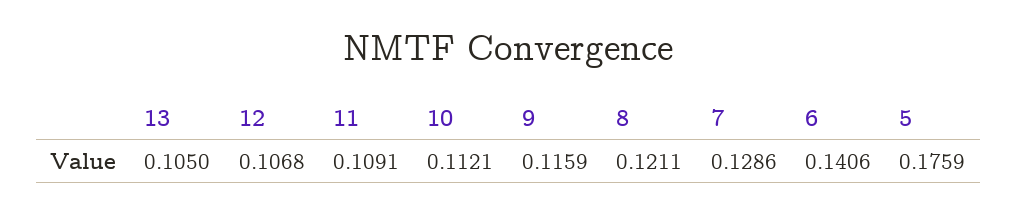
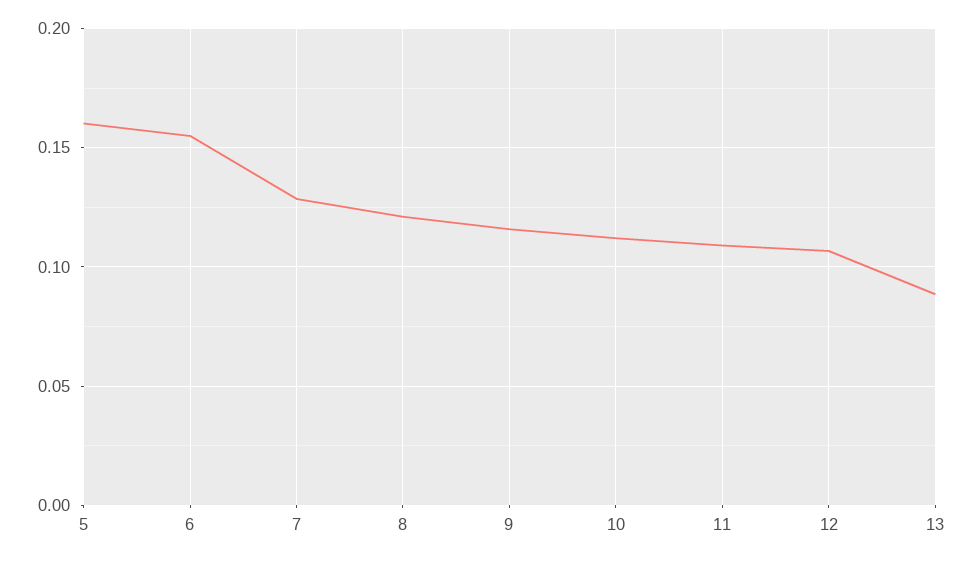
  {
-   "13": 0.105,
+   "13": 0.09,
    "12": 0.1068,
    "11": 0.1091,
    "10": 0.1121,
    "9": 0.1159,
    "8": 0.1211,
    "7": 0.1286,
-   "6": 0.1406,
+   "6": 0.155,
-   "5": 0.1759
+   "5": 0.16
  }

